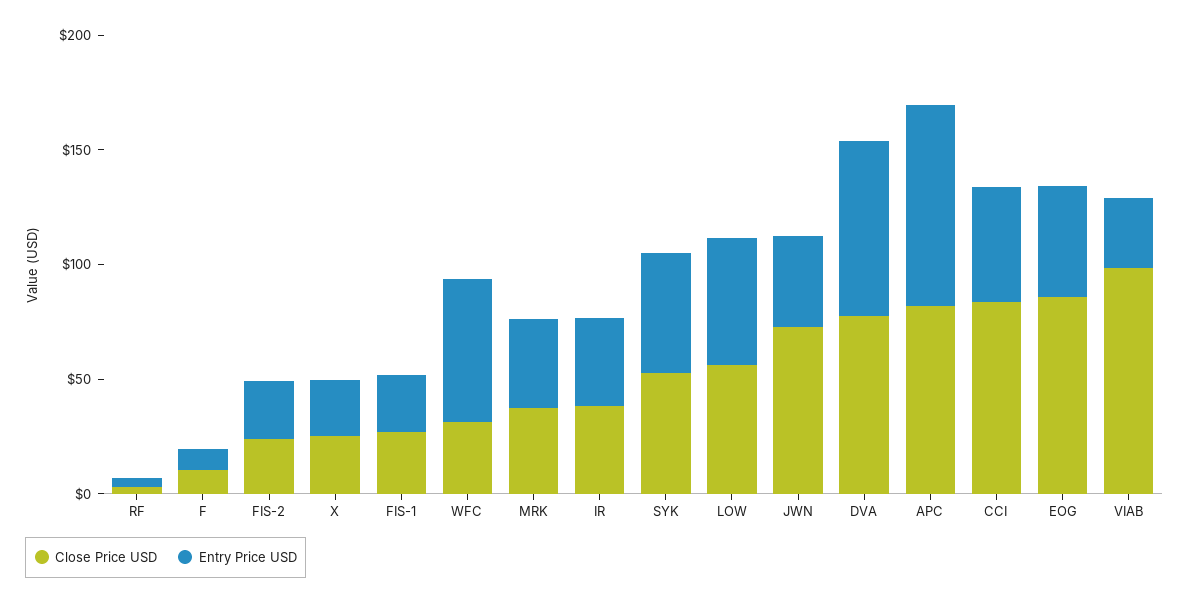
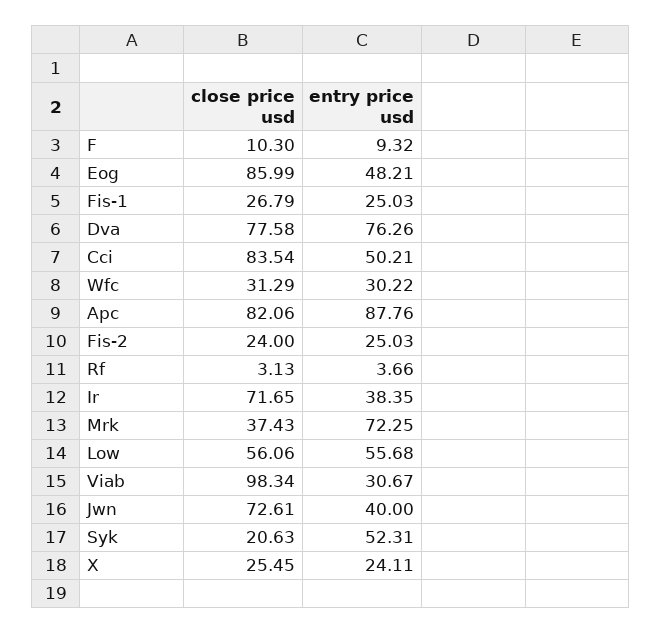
  {
    "Close Price USD": {
      "RF": 3.13,
      "F": 10.3,
      "FIS-2": 24,
      "X": 25.45,
      "FIS-1": 26.79,
      "WFC": 31.29,
      "MRK": 37.43,
-     "IR": 40,
+     "IR": 71.65,
-     "SYK": 50,
+     "SYK": 20.63,
      "LOW": 56.06,
      "JWN": 72.61,
      "DVA": 77.58,
      "APC": 82.06,
      "CCI": 83.54,
      "EOG": 85.99,
      "VIAB": 98.34
    },
    "Entry Price USD": {
      "RF": 3.66,
      "F": 9.32,
      "FIS-2": 25.03,
      "X": 24.11,
      "FIS-1": 25.03,
-     "WFC": 60,
+     "WFC": 30.22,
-     "MRK": 40,
+     "MRK": 72.25,
      "IR": 38.35,
      "SYK": 52.31,
      "LOW": 55.68,
      "JWN": 40,
      "DVA": 76.26,
      "APC": 87.76,
      "CCI": 50.21,
      "EOG": 48.21,
      "VIAB": 30.67
    }
  }

